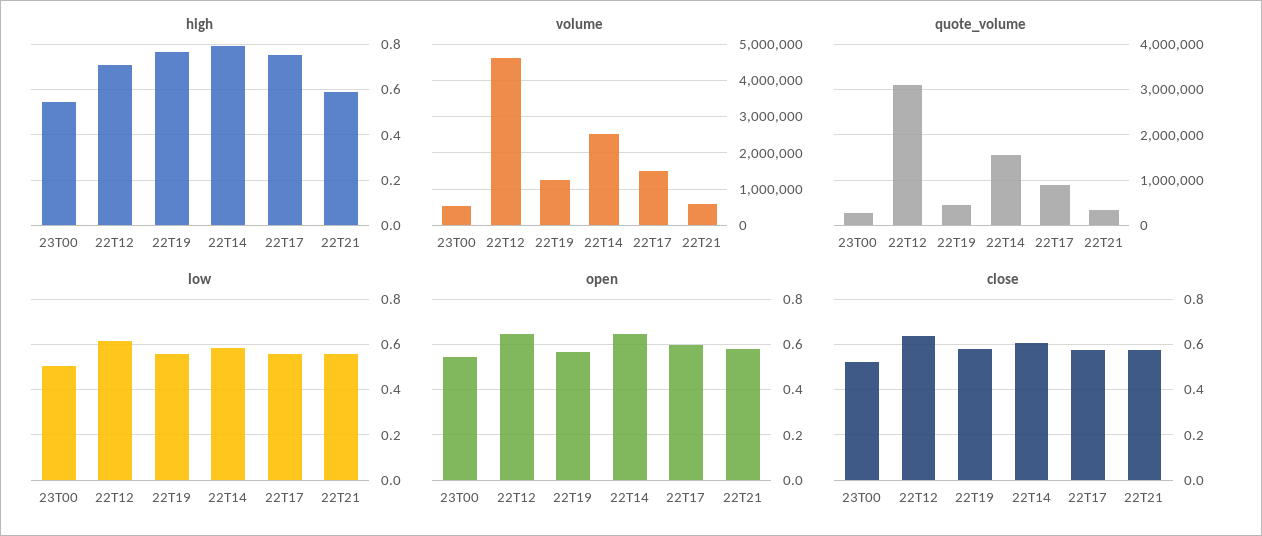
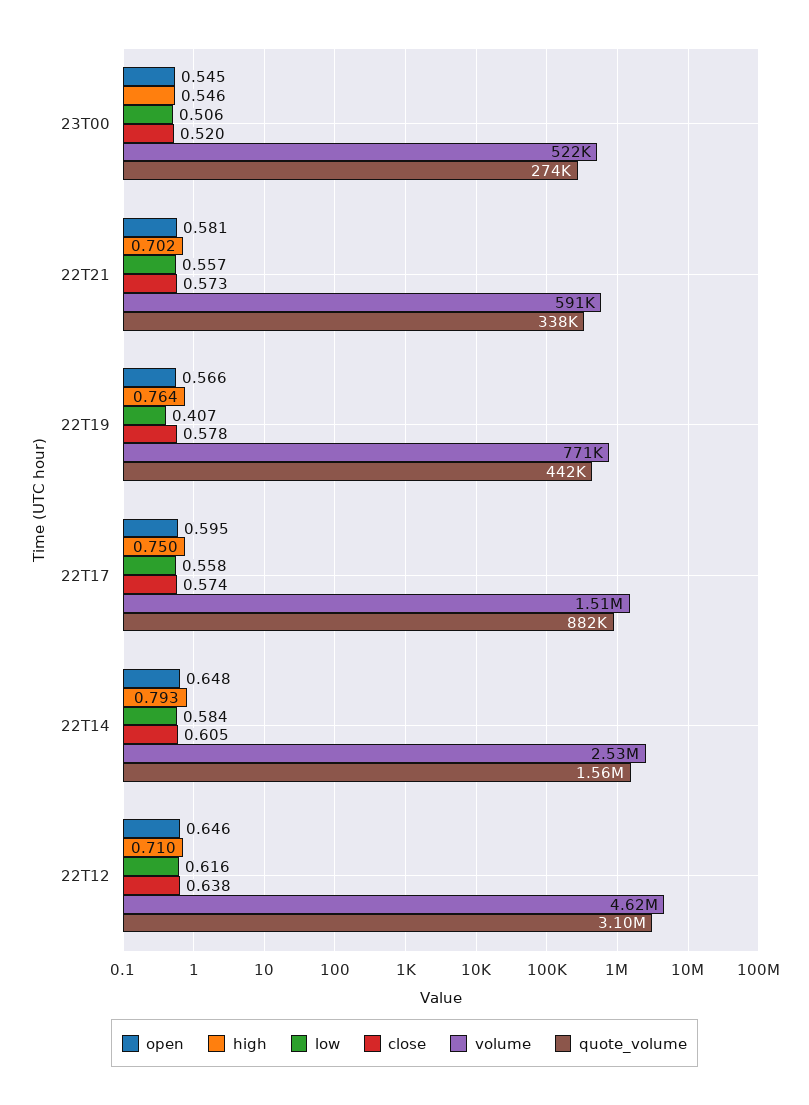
  {
    "high": {
      "23T00": 0.546,
      "22T12": 0.71,
      "22T19": 0.764,
      "22T14": 0.793,
      "22T17": 0.75,
-     "22T21": 0.6
+     "22T21": 0.702
    },
    "volume": {
      "23T00": 522000,
      "22T12": 4620000,
-     "22T19": 1200000,
+     "22T19": 771000,
      "22T14": 2530000,
      "22T17": 1510000,
      "22T21": 591000
    },
    "quote_volume": {
      "23T00": 274000,
      "22T12": 3100000,
      "22T19": 442000,
      "22T14": 1560000,
      "22T17": 882000,
      "22T21": 338000
    },
    "low": {
      "23T00": 0.506,
      "22T12": 0.616,
-     "22T19": 0.55,
+     "22T19": 0.407,
      "22T14": 0.584,
      "22T17": 0.558,
      "22T21": 0.557
    },
    "open": {
      "23T00": 0.545,
      "22T12": 0.646,
      "22T19": 0.566,
      "22T14": 0.648,
      "22T17": 0.595,
      "22T21": 0.581
    },
    "close": {
      "23T00": 0.52,
      "22T12": 0.638,
      "22T19": 0.578,
      "22T14": 0.605,
      "22T17": 0.574,
      "22T21": 0.573
    }
  }

